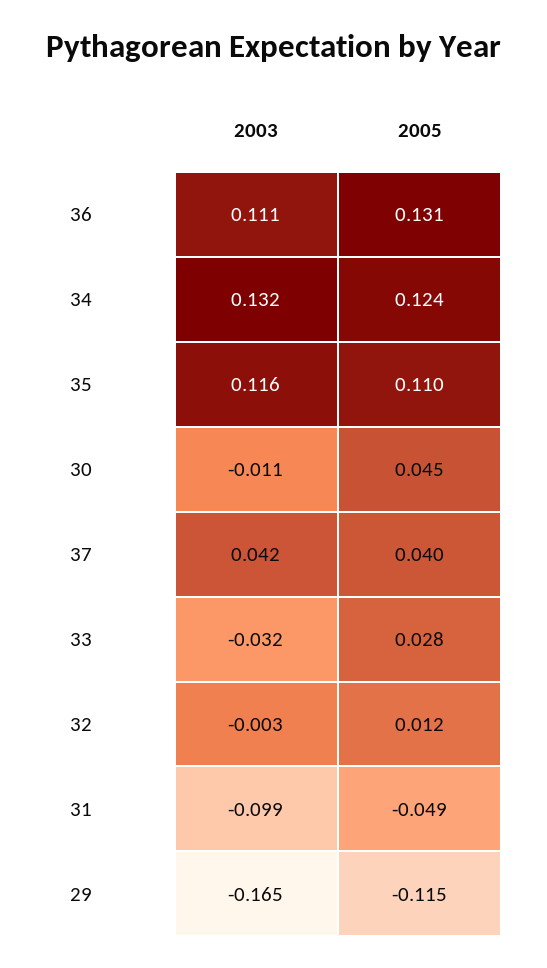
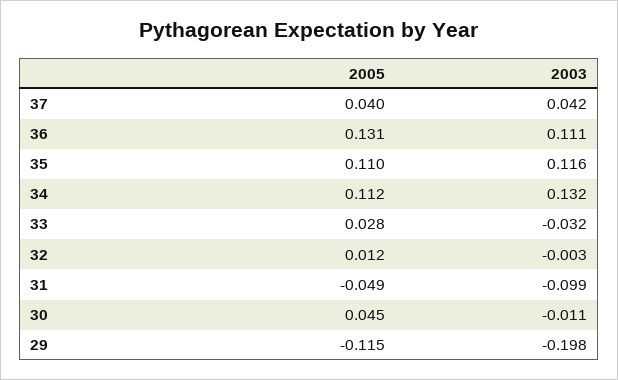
  {
    "2003": {
      "36": 0.111,
      "34": 0.132,
      "35": 0.116,
      "30": -0.011,
      "37": 0.042,
      "33": -0.032,
      "32": -0.003,
      "31": -0.099,
-     "29": -0.165
+     "29": -0.198
    },
    "2005": {
      "36": 0.131,
-     "34": 0.124,
+     "34": 0.112,
      "35": 0.11,
      "30": 0.045,
      "37": 0.04,
      "33": 0.028,
      "32": 0.012,
      "31": -0.049,
      "29": -0.115
    }
  }

